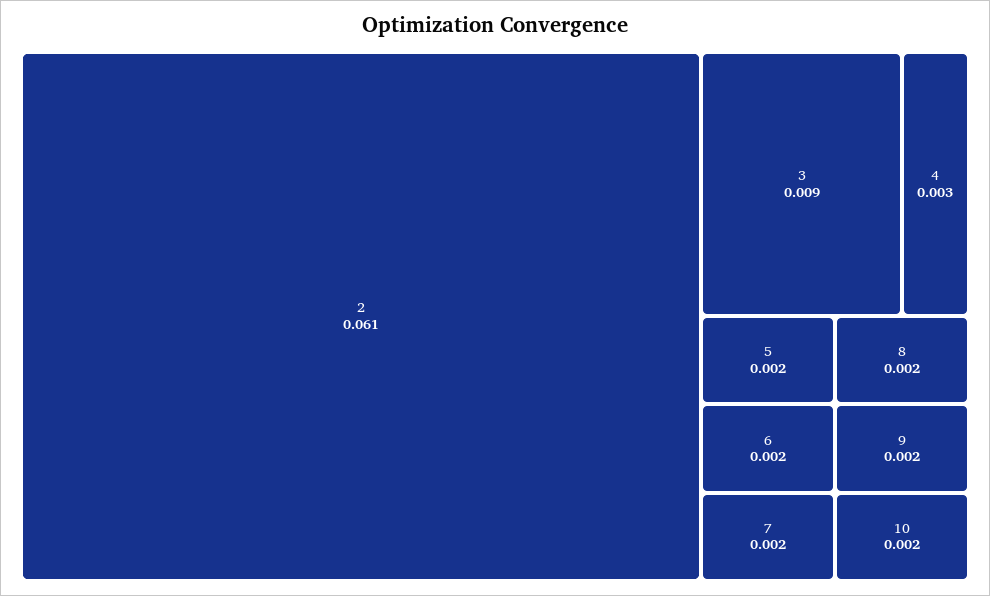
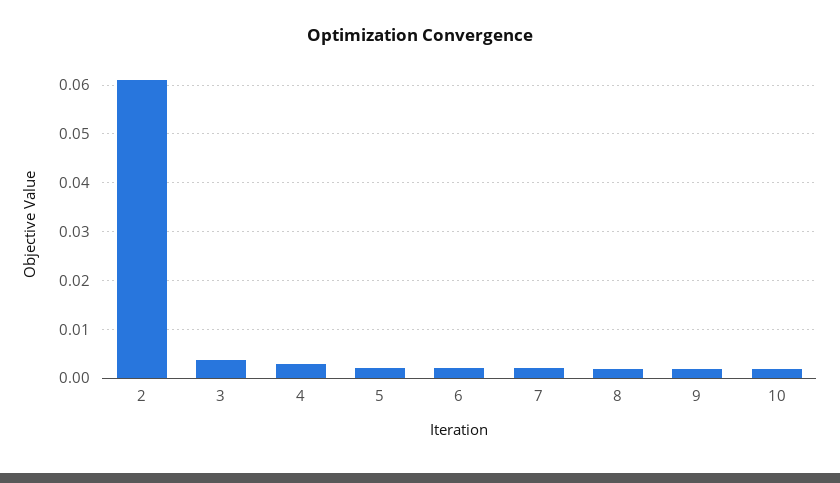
  {
    "2": 0.061,
-   "3": 0.009,
+   "3": 0.004,
    "4": 0.003,
    "5": 0.002,
    "6": 0.002,
    "7": 0.002,
    "8": 0.002,
    "9": 0.002,
    "10": 0.002
  }

